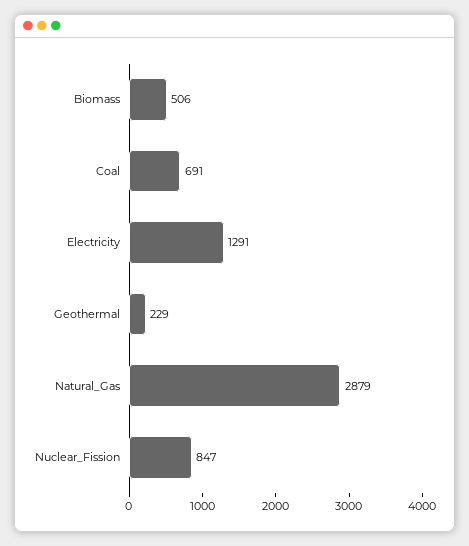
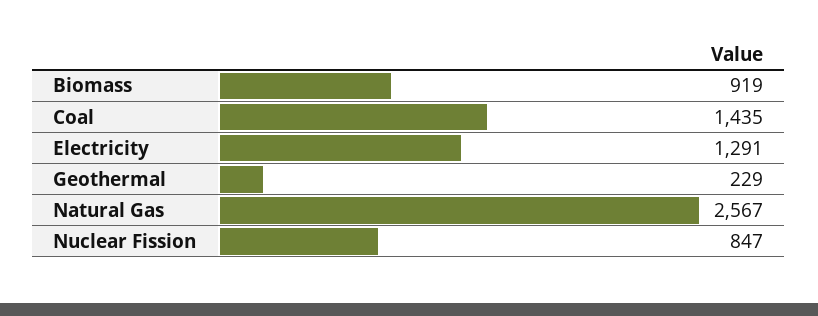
  {
-   "Biomass": 506,
+   "Biomass": 919,
-   "Coal": 691,
+   "Coal": 1435,
    "Electricity": 1291,
    "Geothermal": 229,
-   "Natural_Gas": 2879,
+   "Natural_Gas": 2567,
    "Nuclear_Fission": 847
  }

